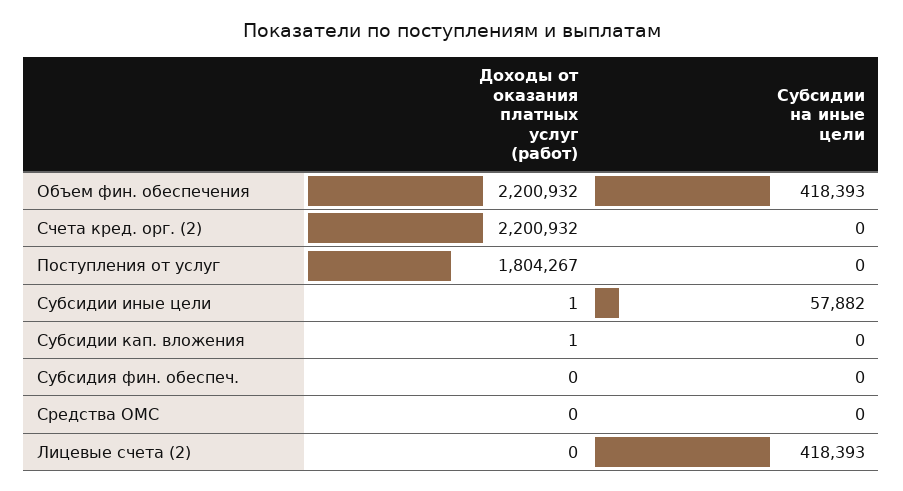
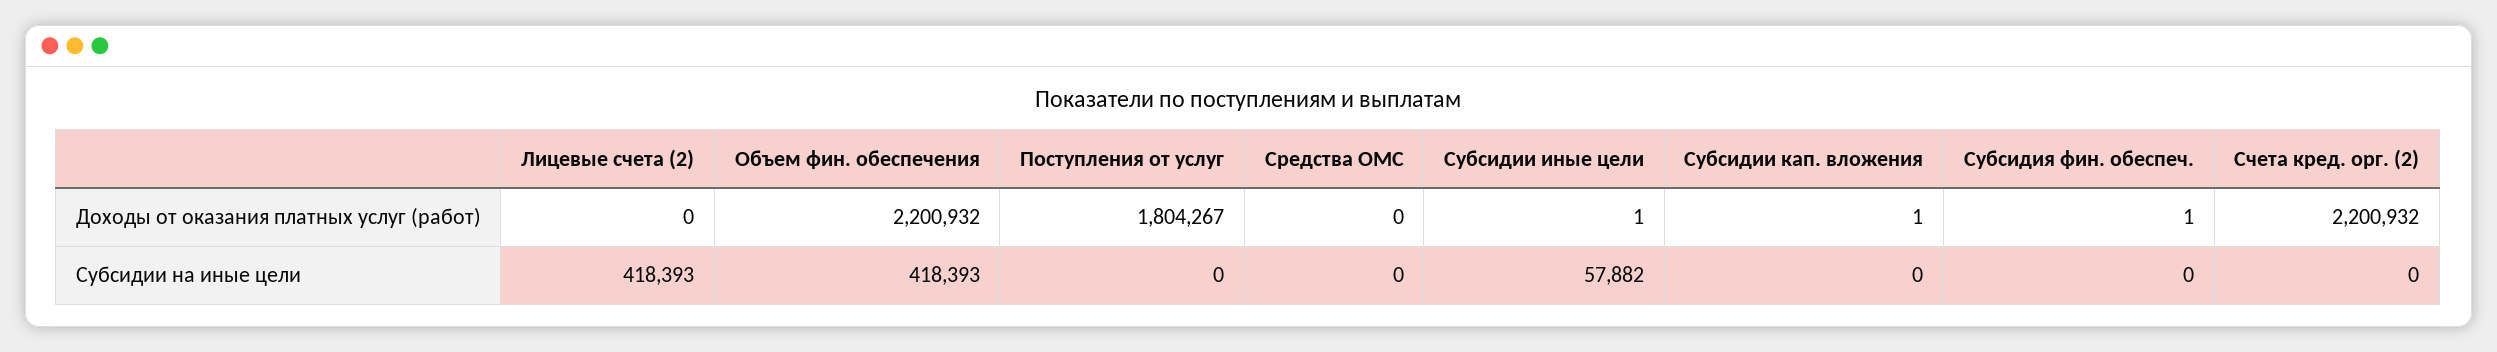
  {
    "Доходы от оказания платных услуг (работ)": {
      "Объем фин. обеспечения": 2200932,
      "Счета кред. орг. (2)": 2200932,
      "Поступления от услуг": 1804267,
      "Субсидии иные цели": 1,
      "Субсидии кап. вложения": 1,
-     "Субсидия фин. обеспеч.": 0,
+     "Субсидия фин. обеспеч.": 1,
      "Средства ОМС": 0,
      "Лицевые счета (2)": 0
    },
    "Субсидии на иные цели": {
      "Объем фин. обеспечения": 418393,
      "Счета кред. орг. (2)": 0,
      "Поступления от услуг": 0,
      "Субсидии иные цели": 57882,
      "Субсидии кап. вложения": 0,
      "Субсидия фин. обеспеч.": 0,
      "Средства ОМС": 0,
      "Лицевые счета (2)": 418393
    }
  }

